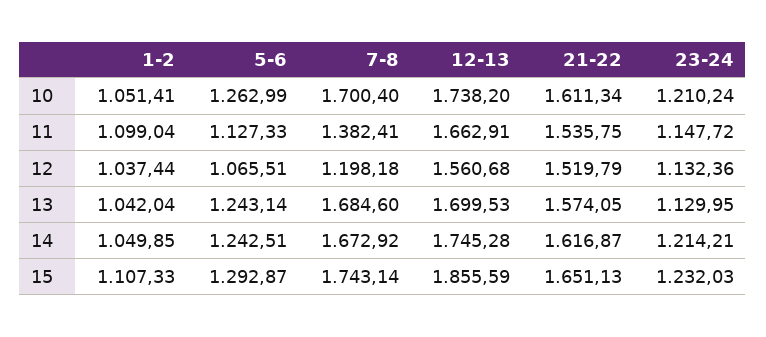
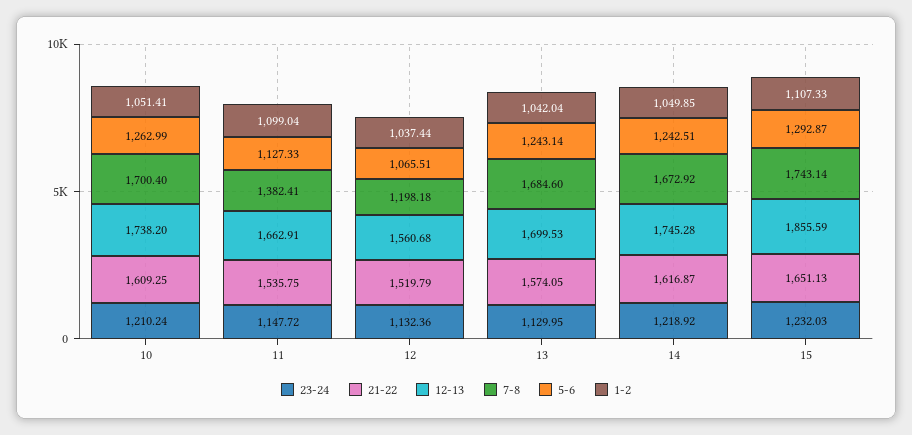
  {
    "1-2": {
      "10": 1051.41,
      "11": 1099.04,
      "12": 1037.44,
      "13": 1042.04,
      "14": 1049.85,
      "15": 1107.33
    },
    "5-6": {
      "10": 1262.99,
      "11": 1127.33,
      "12": 1065.51,
      "13": 1243.14,
      "14": 1242.51,
      "15": 1292.87
    },
    "7-8": {
      "10": 1700.4,
      "11": 1382.41,
      "12": 1198.18,
      "13": 1684.6,
      "14": 1672.92,
      "15": 1743.14
    },
    "12-13": {
      "10": 1738.2,
      "11": 1662.91,
      "12": 1560.68,
      "13": 1699.53,
      "14": 1745.28,
      "15": 1855.59
    },
    "21-22": {
-     "10": 1611.34,
+     "10": 1609.25,
      "11": 1535.75,
      "12": 1519.79,
      "13": 1574.05,
      "14": 1616.87,
      "15": 1651.13
    },
    "23-24": {
      "10": 1210.24,
      "11": 1147.72,
      "12": 1132.36,
      "13": 1129.95,
-     "14": 1214.21,
+     "14": 1218.92,
      "15": 1232.03
    }
  }

